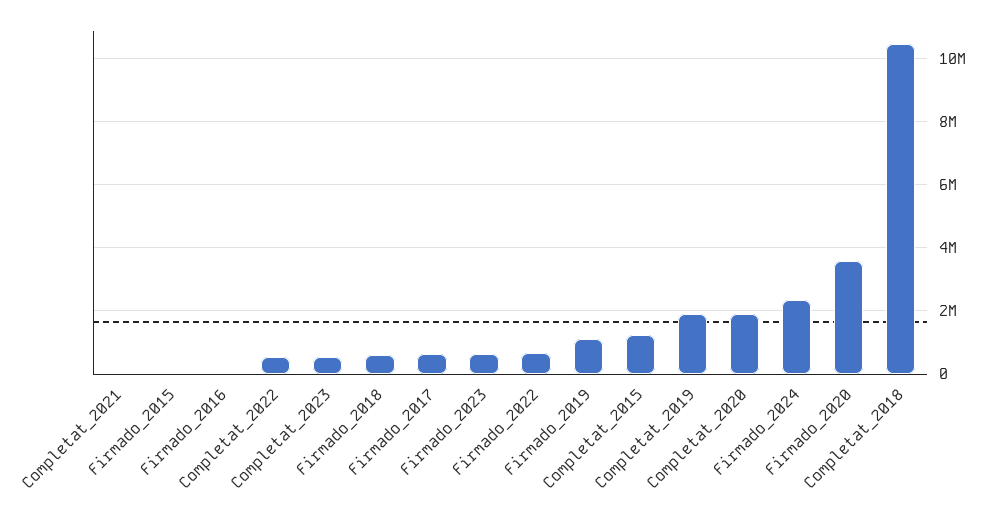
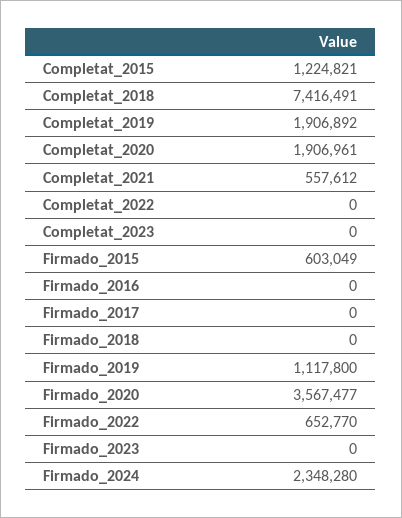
  {
-   "Completat_2021": 0,
+   "Completat_2021": 557612,
-   "Firmado_2015": 0,
+   "Firmado_2015": 603049,
    "Firmado_2016": 0,
-   "Completat_2022": 600000,
+   "Completat_2022": 0,
-   "Completat_2023": 600000,
+   "Completat_2023": 0,
-   "Firmado_2018": 600000,
+   "Firmado_2018": 0,
-   "Firmado_2017": 600000,
+   "Firmado_2017": 0,
-   "Firmado_2023": 600000,
+   "Firmado_2023": 0,
    "Firmado_2022": 652770,
    "Firmado_2019": 1117800,
    "Completat_2015": 1224821,
    "Completat_2019": 1906892,
    "Completat_2020": 1906961,
    "Firmado_2024": 2348280,
    "Firmado_2020": 3567477,
-   "Completat_2018": 10400000
+   "Completat_2018": 7416491
  }

